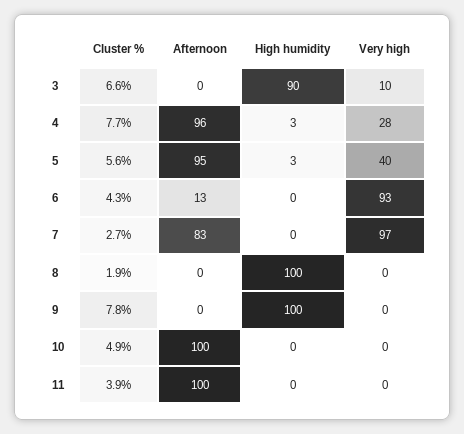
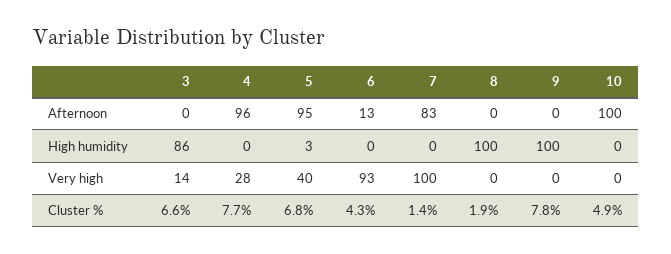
  {
    "Cluster %": {
      "3": 6.6,
      "4": 7.7,
-     "5": 5.6,
+     "5": 6.8,
      "6": 4.3,
-     "7": 2.7,
+     "7": 1.4,
      "8": 1.9,
      "9": 7.8,
-     "10": 4.9,
+     "10": 4.9
-     "11": 3.9
    },
    "Afternoon": {
      "3": 0,
      "4": 96,
      "5": 95,
      "6": 13,
      "7": 83,
      "8": 0,
      "9": 0,
-     "10": 100,
+     "10": 100
-     "11": 100
    },
    "High humidity": {
-     "3": 90,
+     "3": 86,
-     "4": 3,
+     "4": 0,
      "5": 3,
      "6": 0,
      "7": 0,
      "8": 100,
      "9": 100,
-     "10": 0,
+     "10": 0
-     "11": 0
    },
    "Very high": {
-     "3": 10,
+     "3": 14,
      "4": 28,
      "5": 40,
      "6": 93,
-     "7": 97,
+     "7": 100,
      "8": 0,
      "9": 0,
-     "10": 0,
+     "10": 0
-     "11": 0
    }
  }

